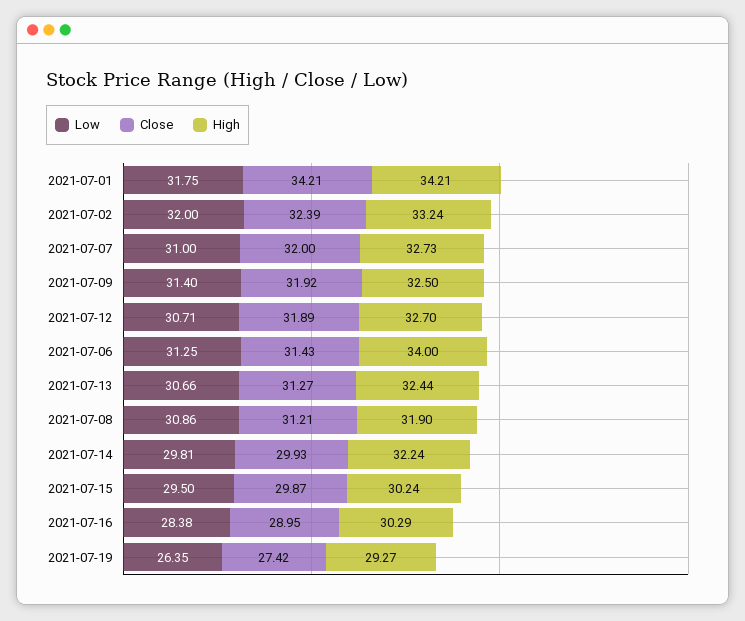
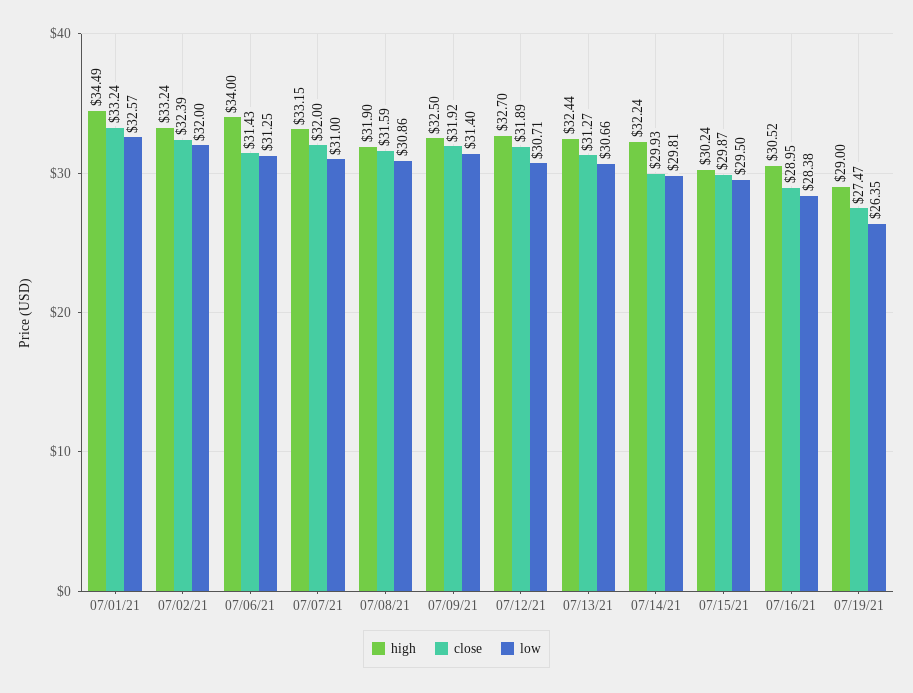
  {
    "Low": {
-     "2021-07-01": 31.75,
+     "2021-07-01": 32.57,
      "2021-07-02": 32,
      "2021-07-07": 31,
      "2021-07-09": 31.4,
      "2021-07-12": 30.71,
      "2021-07-06": 31.25,
      "2021-07-13": 30.66,
      "2021-07-08": 30.86,
      "2021-07-14": 29.81,
      "2021-07-15": 29.5,
      "2021-07-16": 28.38,
      "2021-07-19": 26.35
    },
    "Close": {
-     "2021-07-01": 34.21,
+     "2021-07-01": 33.24,
      "2021-07-02": 32.39,
      "2021-07-07": 32,
      "2021-07-09": 31.92,
      "2021-07-12": 31.89,
      "2021-07-06": 31.43,
      "2021-07-13": 31.27,
-     "2021-07-08": 31.21,
+     "2021-07-08": 31.59,
      "2021-07-14": 29.93,
      "2021-07-15": 29.87,
      "2021-07-16": 28.95,
-     "2021-07-19": 27.42
+     "2021-07-19": 27.47
    },
    "High": {
-     "2021-07-01": 34.21,
+     "2021-07-01": 34.49,
      "2021-07-02": 33.24,
-     "2021-07-07": 32.73,
+     "2021-07-07": 33.15,
      "2021-07-09": 32.5,
      "2021-07-12": 32.7,
      "2021-07-06": 34,
      "2021-07-13": 32.44,
      "2021-07-08": 31.9,
      "2021-07-14": 32.24,
      "2021-07-15": 30.24,
-     "2021-07-16": 30.29,
+     "2021-07-16": 30.52,
-     "2021-07-19": 29.27
+     "2021-07-19": 29
    }
  }

